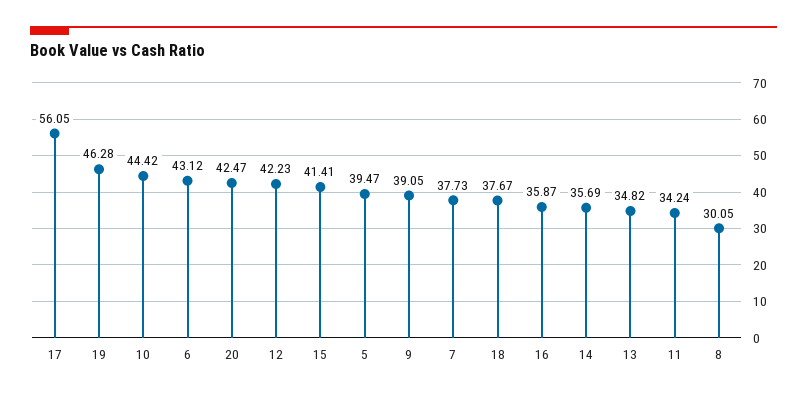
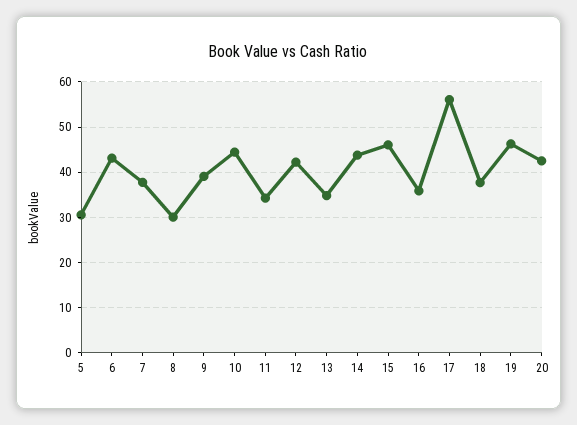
  {
    "17": 56.05,
    "19": 46.28,
    "10": 44.42,
    "6": 43.12,
    "20": 42.47,
    "12": 42.23,
-   "15": 41.41,
+   "15": 46,
-   "5": 39.47,
+   "5": 30,
    "9": 39.05,
    "7": 37.73,
    "18": 37.67,
    "16": 35.87,
-   "14": 35.69,
+   "14": 44,
    "13": 34.82,
    "11": 34.24,
    "8": 30.05
  }

